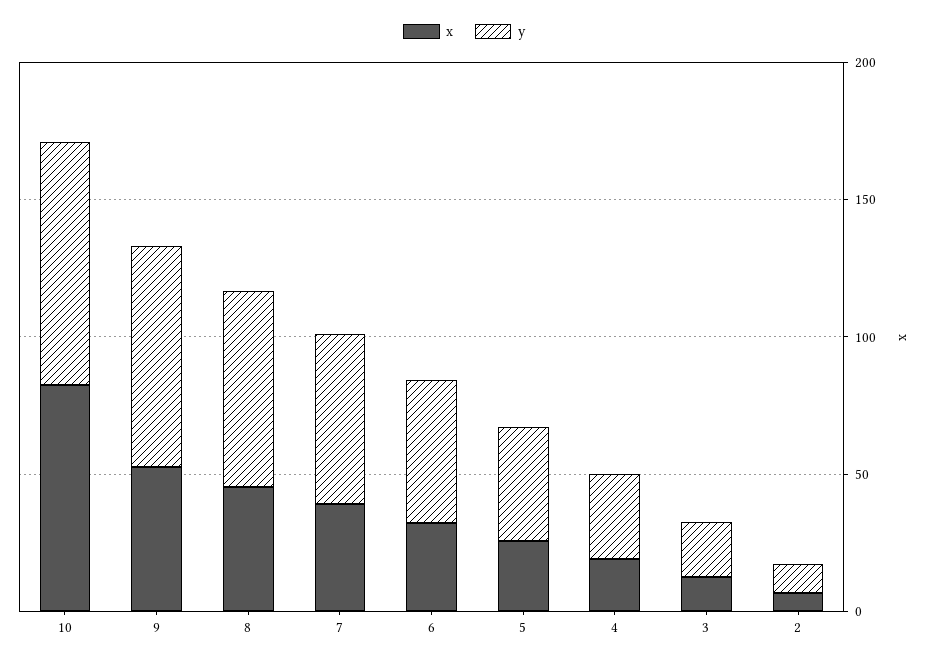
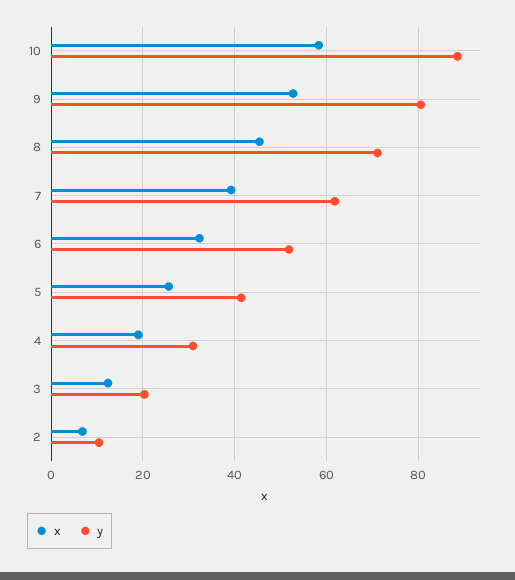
  {
    "x": {
-     "10": 80,
+     "10": 58,
      "9": 52,
      "8": 46,
      "7": 40,
      "6": 32,
      "5": 26,
      "4": 20,
      "3": 12,
      "2": 6
    },
    "y": {
      "10": 88,
      "9": 80,
      "8": 72,
      "7": 62,
      "6": 52,
      "5": 42,
      "4": 30,
      "3": 20,
      "2": 10
    }
  }

